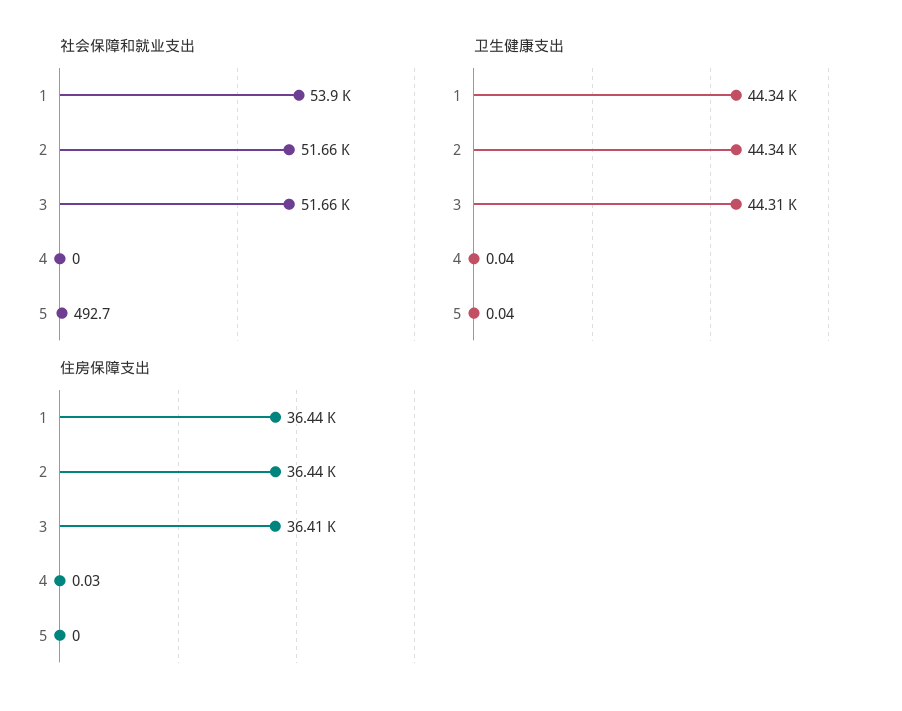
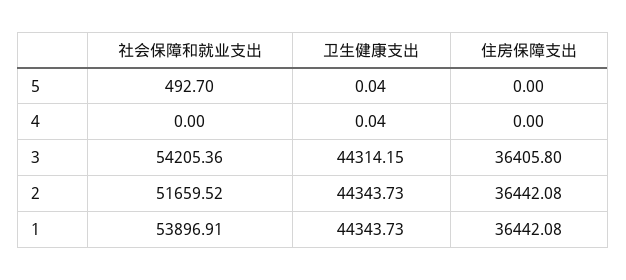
  {
    "社会保障和就业支出": {
      "1": 53896.91,
      "2": 51659.52,
-     "3": 51660,
+     "3": 54205.36,
      "4": 0,
      "5": 492.7
    },
    "卫生健康支出": {
      "1": 44343.73,
      "2": 44343.73,
      "3": 44314.15,
      "4": 0.04,
      "5": 0.04
    },
    "住房保障支出": {
      "1": 36442.08,
      "2": 36442.08,
      "3": 36405.8,
-     "4": 0.03,
+     "4": 0,
      "5": 0
    }
  }

